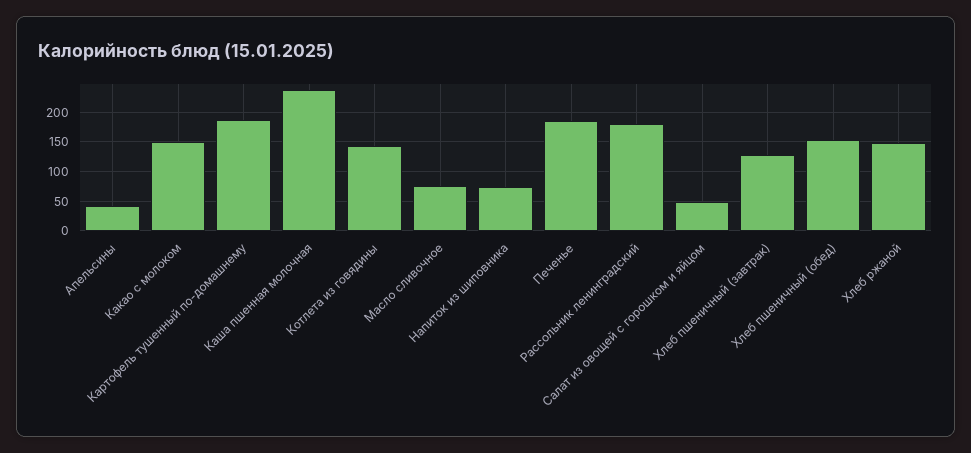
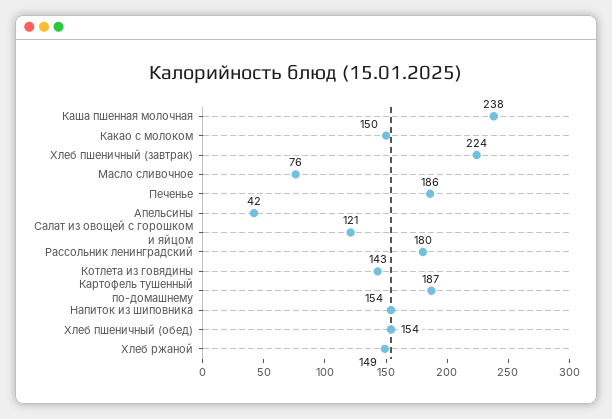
  {
    "Апельсины": 42,
    "Какао с молоком": 150,
    "Картофель тушенный по-домашнему": 187,
    "Каша пшенная молочная": 238,
    "Котлета из говядины": 143,
    "Масло сливочное": 76,
-   "Напиток из шиповника": 75,
+   "Напиток из шиповника": 154,
    "Печенье": 186,
    "Рассольник ленинградский": 180,
-   "Салат из овощей с горошком и яйцом": 50,
+   "Салат из овощей с горошком и яйцом": 121,
-   "Хлеб пшеничный (завтрак)": 125,
+   "Хлеб пшеничный (завтрак)": 224,
    "Хлеб пшеничный (обед)": 154,
    "Хлеб ржаной": 149
  }

